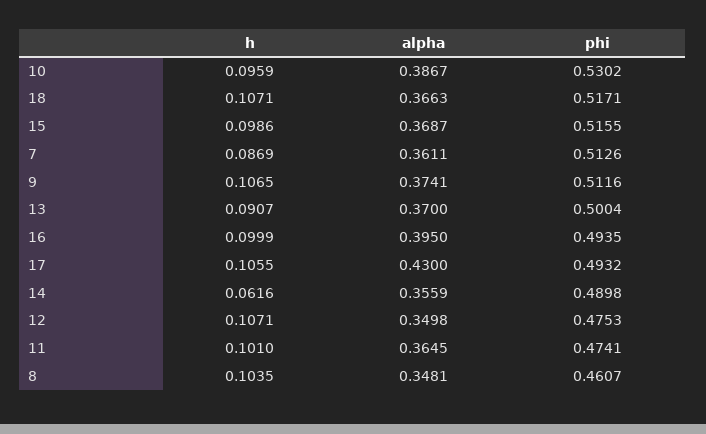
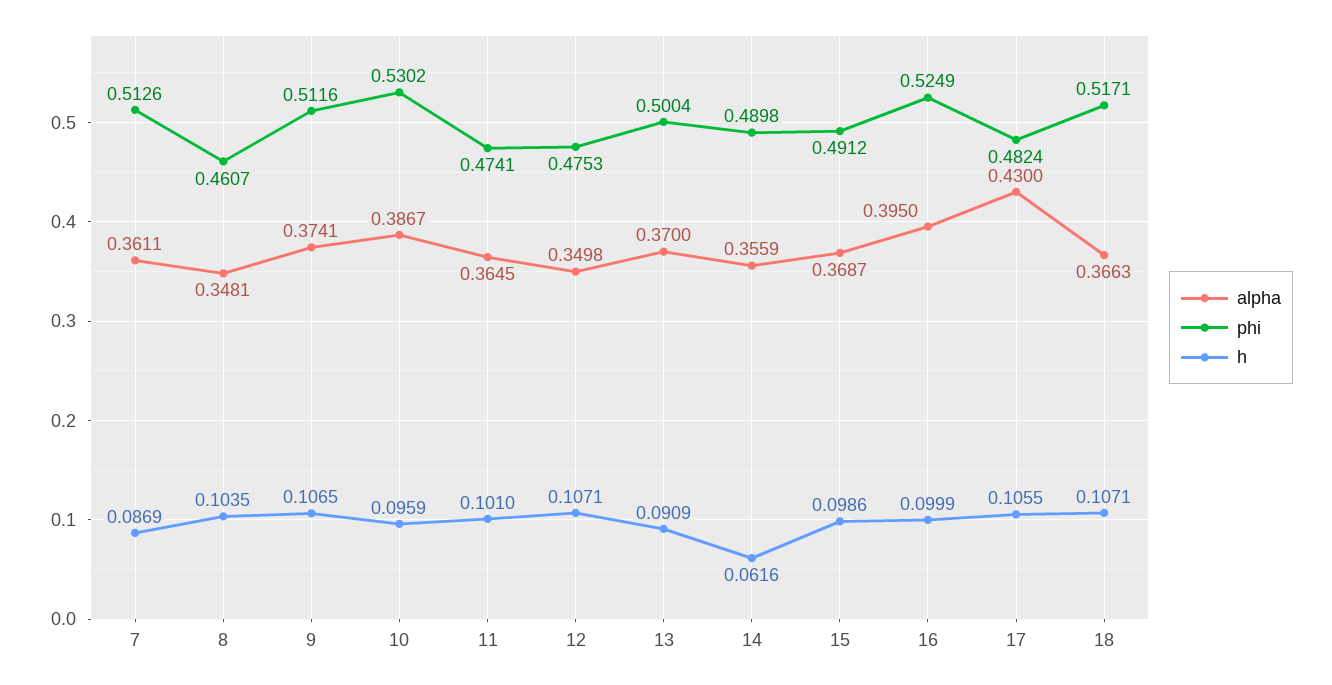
  {
    "h": {
      "10": 0.0959,
      "18": 0.1071,
      "15": 0.0986,
      "7": 0.0869,
      "9": 0.1065,
-     "13": 0.0907,
+     "13": 0.0909,
      "16": 0.0999,
      "17": 0.1055,
      "14": 0.0616,
      "12": 0.1071,
      "11": 0.101,
      "8": 0.1035
    },
    "alpha": {
      "10": 0.3867,
      "18": 0.3663,
      "15": 0.3687,
      "7": 0.3611,
      "9": 0.3741,
      "13": 0.37,
      "16": 0.395,
      "17": 0.43,
      "14": 0.3559,
      "12": 0.3498,
      "11": 0.3645,
      "8": 0.3481
    },
    "phi": {
      "10": 0.5302,
      "18": 0.5171,
-     "15": 0.5155,
+     "15": 0.4912,
      "7": 0.5126,
      "9": 0.5116,
      "13": 0.5004,
-     "16": 0.4935,
+     "16": 0.5249,
-     "17": 0.4932,
+     "17": 0.4824,
      "14": 0.4898,
      "12": 0.4753,
      "11": 0.4741,
      "8": 0.4607
    }
  }

